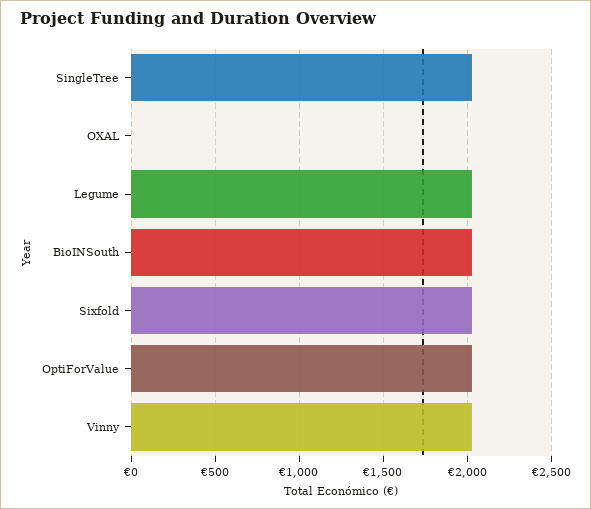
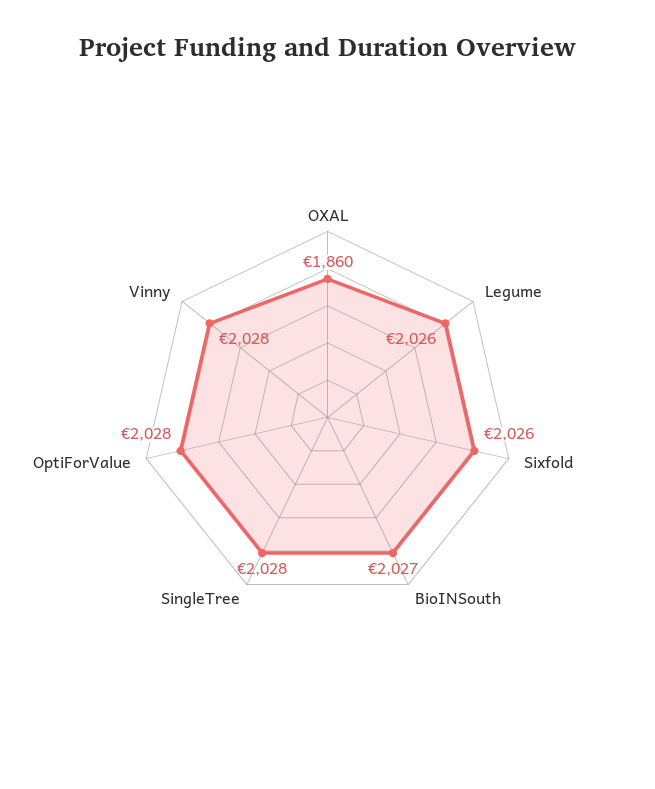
  {
    "SingleTree": 2028,
-   "OXAL": 0,
+   "OXAL": 1860,
    "Legume": 2026,
    "BioINSouth": 2027,
    "Sixfold": 2026,
    "OptiForValue": 2028,
    "Vinny": 2028
  }

